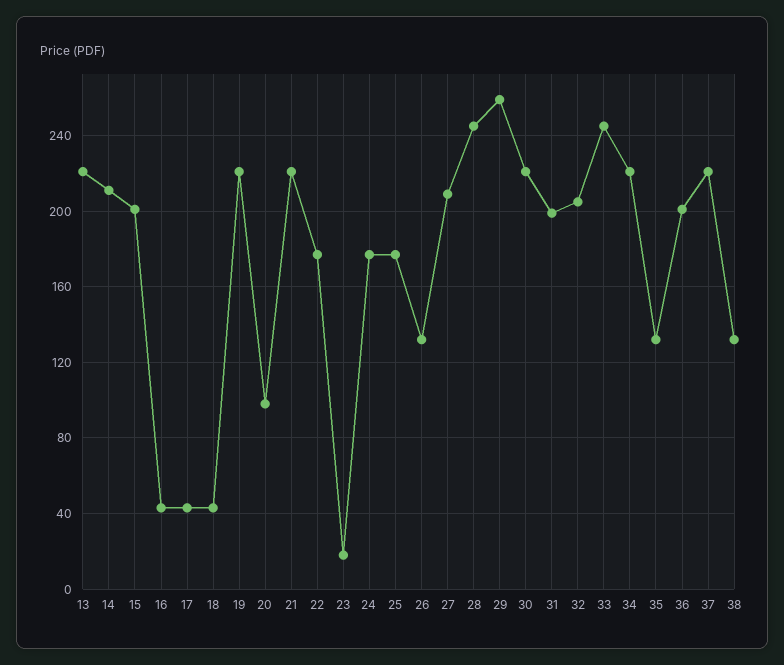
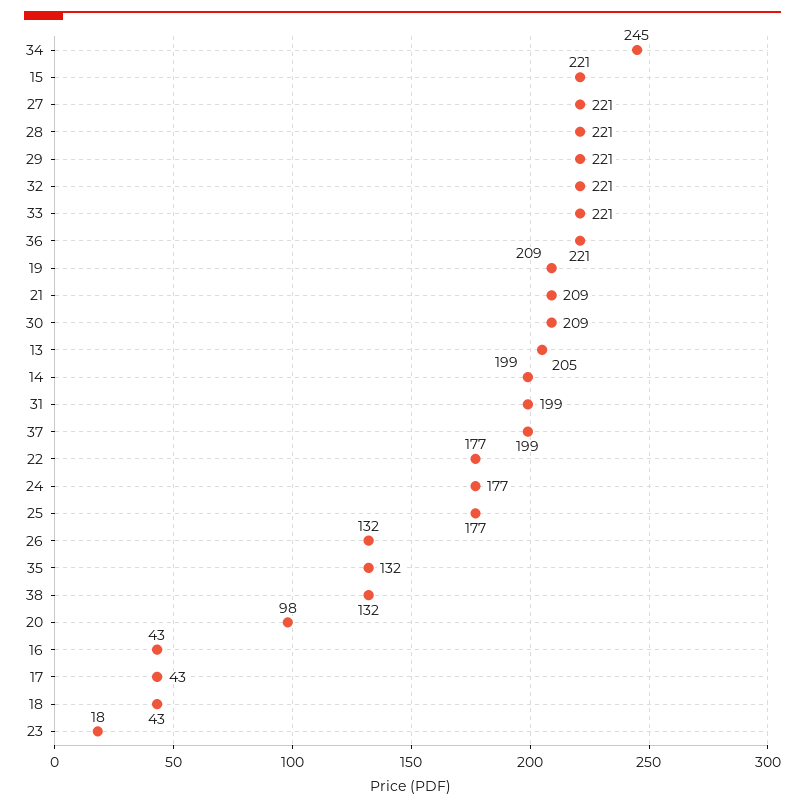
  {
-   "13": 220,
+   "13": 205,
-   "14": 210,
+   "14": 199,
-   "15": 200,
+   "15": 221,
    "16": 43,
    "17": 43,
    "18": 43,
-   "19": 220,
+   "19": 209,
    "20": 98,
-   "21": 220,
+   "21": 209,
    "22": 177,
    "23": 18,
    "24": 177,
    "25": 177,
    "26": 132,
-   "27": 210,
+   "27": 221,
-   "28": 245,
+   "28": 221,
-   "29": 260,
+   "29": 221,
-   "30": 220,
+   "30": 209,
    "31": 199,
-   "32": 205,
+   "32": 221,
-   "33": 245,
+   "33": 221,
-   "34": 220,
+   "34": 245,
    "35": 132,
-   "36": 200,
+   "36": 221,
-   "37": 220,
+   "37": 199,
    "38": 132
  }

